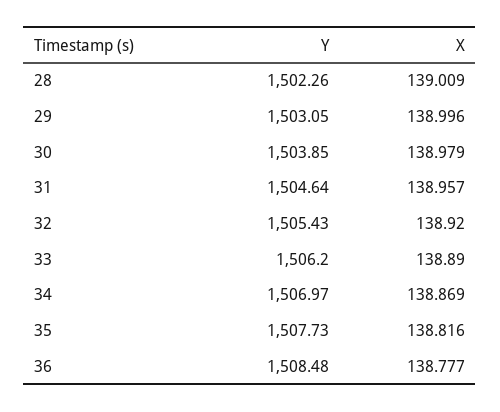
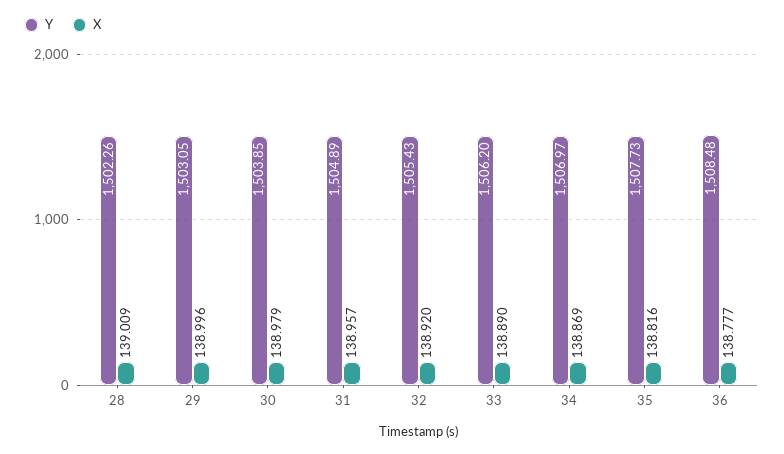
  {
    "Y": {
      "28": 1502.26,
      "29": 1503.05,
      "30": 1503.85,
-     "31": 1504.64,
+     "31": 1504.89,
      "32": 1505.43,
      "33": 1506.2,
      "34": 1506.97,
      "35": 1507.73,
      "36": 1508.48
    },
    "X": {
      "28": 139.009,
      "29": 138.996,
      "30": 138.979,
      "31": 138.957,
      "32": 138.92,
      "33": 138.89,
      "34": 138.869,
      "35": 138.816,
      "36": 138.777
    }
  }

